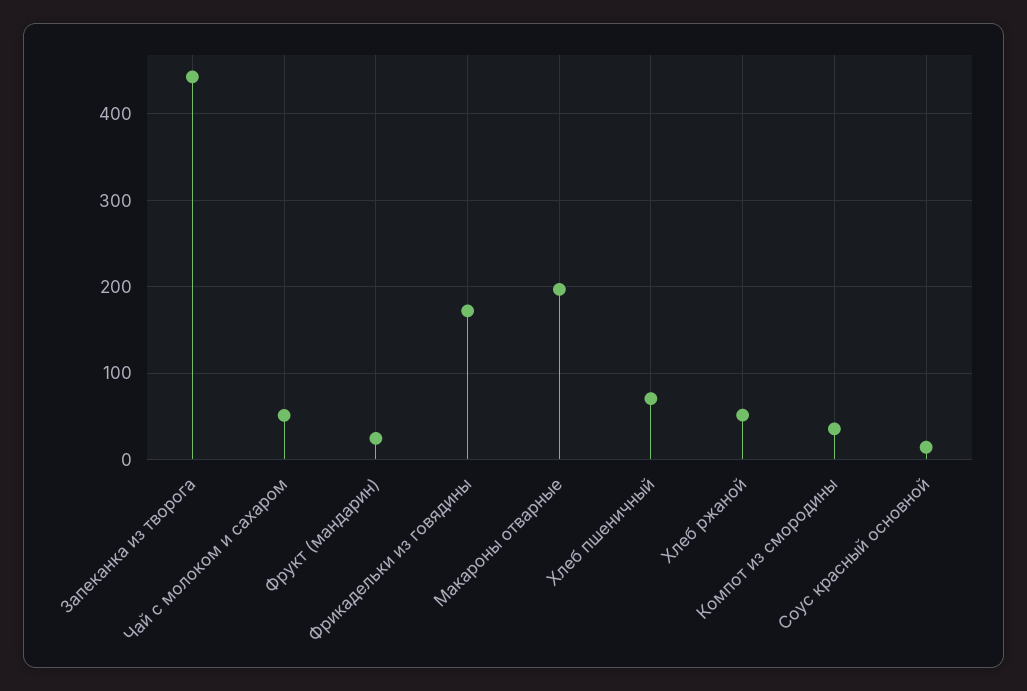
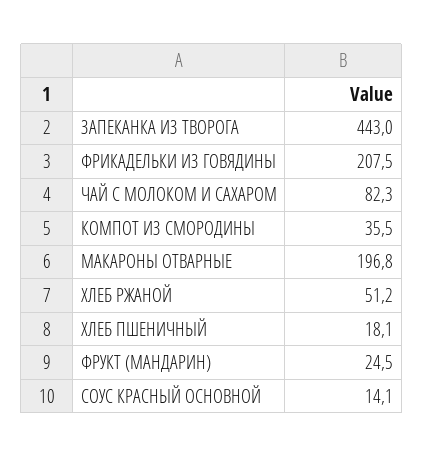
  {
    "Запеканка из творога": 443,
-   "Чай с молоком и сахаром": 50,
+   "Чай с молоком и сахаром": 82.3,
    "Фрукт (мандарин)": 24.5,
-   "Фрикадельки из говядины": 170,
+   "Фрикадельки из говядины": 207.5,
    "Макароны отварные": 196.8,
-   "Хлеб пшеничный": 70,
+   "Хлеб пшеничный": 18.1,
    "Хлеб ржаной": 51.2,
    "Компот из смородины": 35.5,
    "Соус красный основной": 14.1
  }

